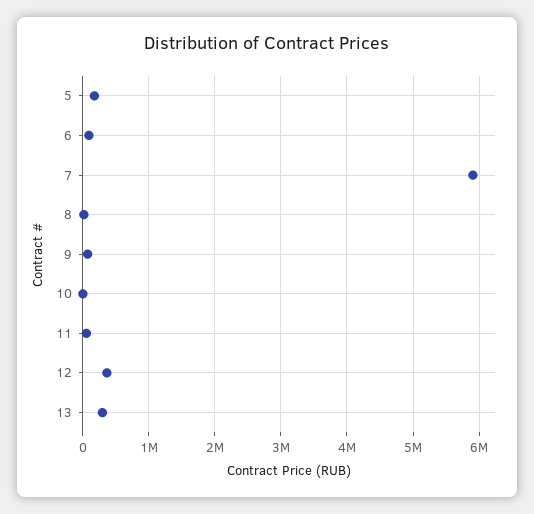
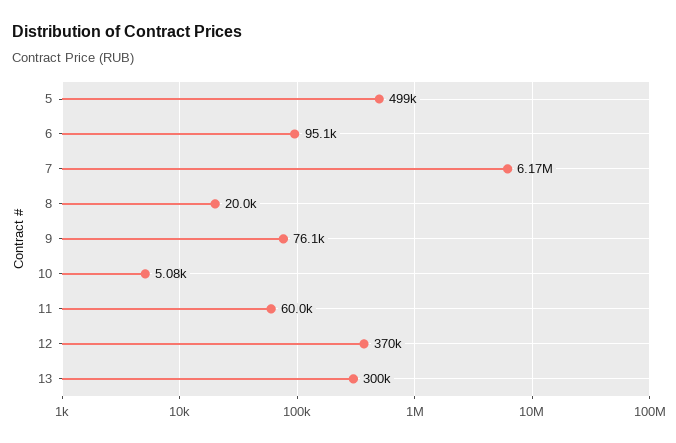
  {
-   "5": 200000,
+   "5": 499000,
    "6": 95100,
-   "7": 5900000,
+   "7": 6170000,
    "8": 20000,
    "9": 76100,
    "10": 5080,
    "11": 60000,
    "12": 370000,
    "13": 300000
  }

